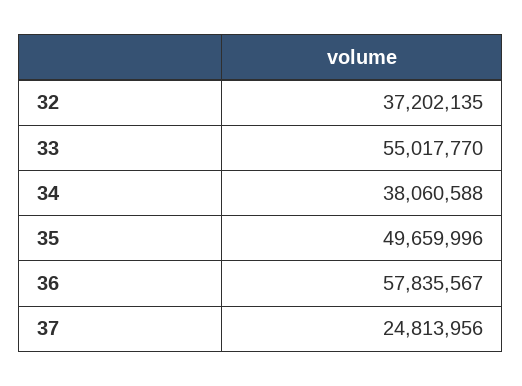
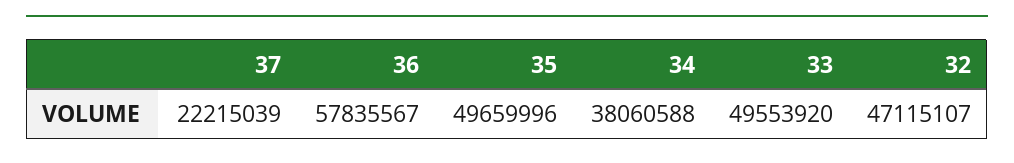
  {
-   "32": 37202135,
+   "32": 47115107,
-   "33": 55017770,
+   "33": 49553920,
    "34": 38060588,
    "35": 49659996,
    "36": 57835567,
-   "37": 24813956
+   "37": 22215039
  }

